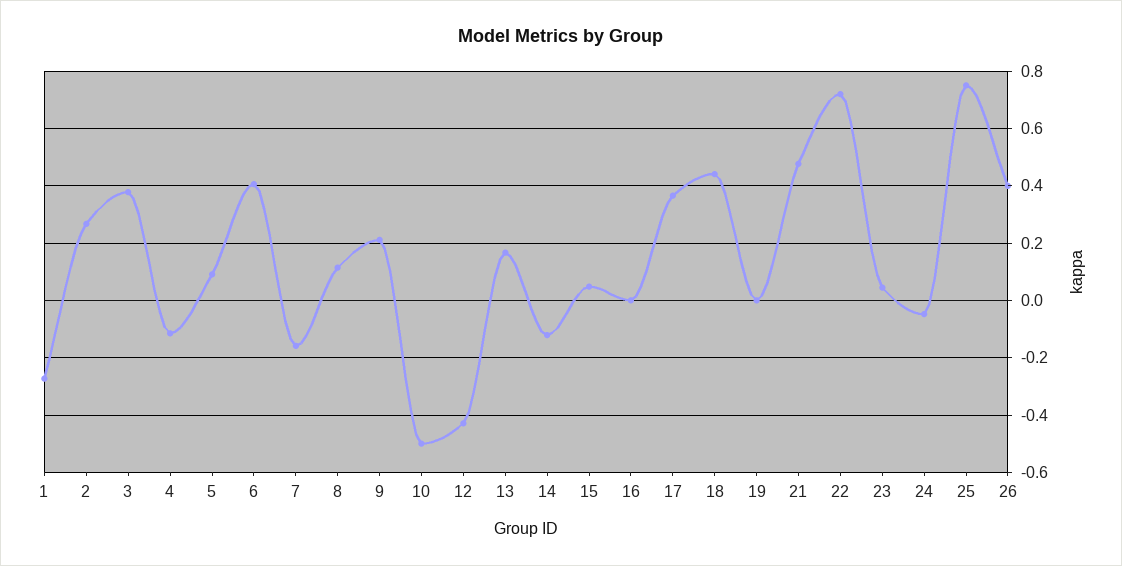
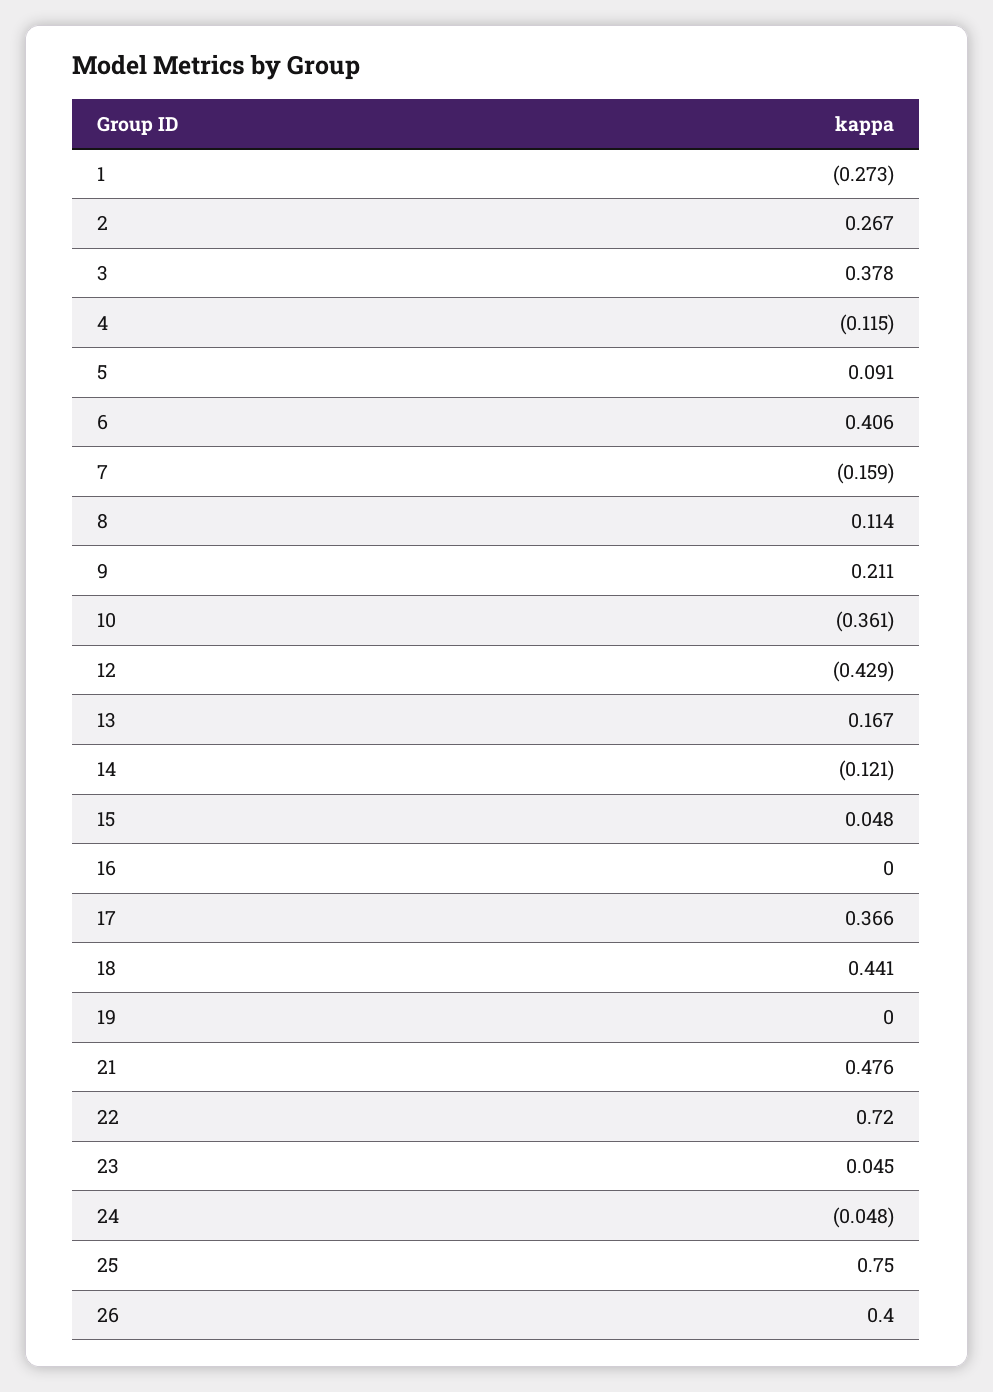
  {
    "1": -0.273,
    "2": 0.267,
    "3": 0.378,
    "4": -0.115,
    "5": 0.091,
    "6": 0.406,
    "7": -0.159,
    "8": 0.114,
    "9": 0.211,
-   "10": -0.5,
+   "10": -0.361,
    "12": -0.429,
    "13": 0.167,
    "14": -0.121,
    "15": 0.048,
    "16": 0,
    "17": 0.366,
    "18": 0.441,
    "19": 0,
    "21": 0.476,
    "22": 0.72,
    "23": 0.045,
    "24": -0.048,
    "25": 0.75,
    "26": 0.4
  }

